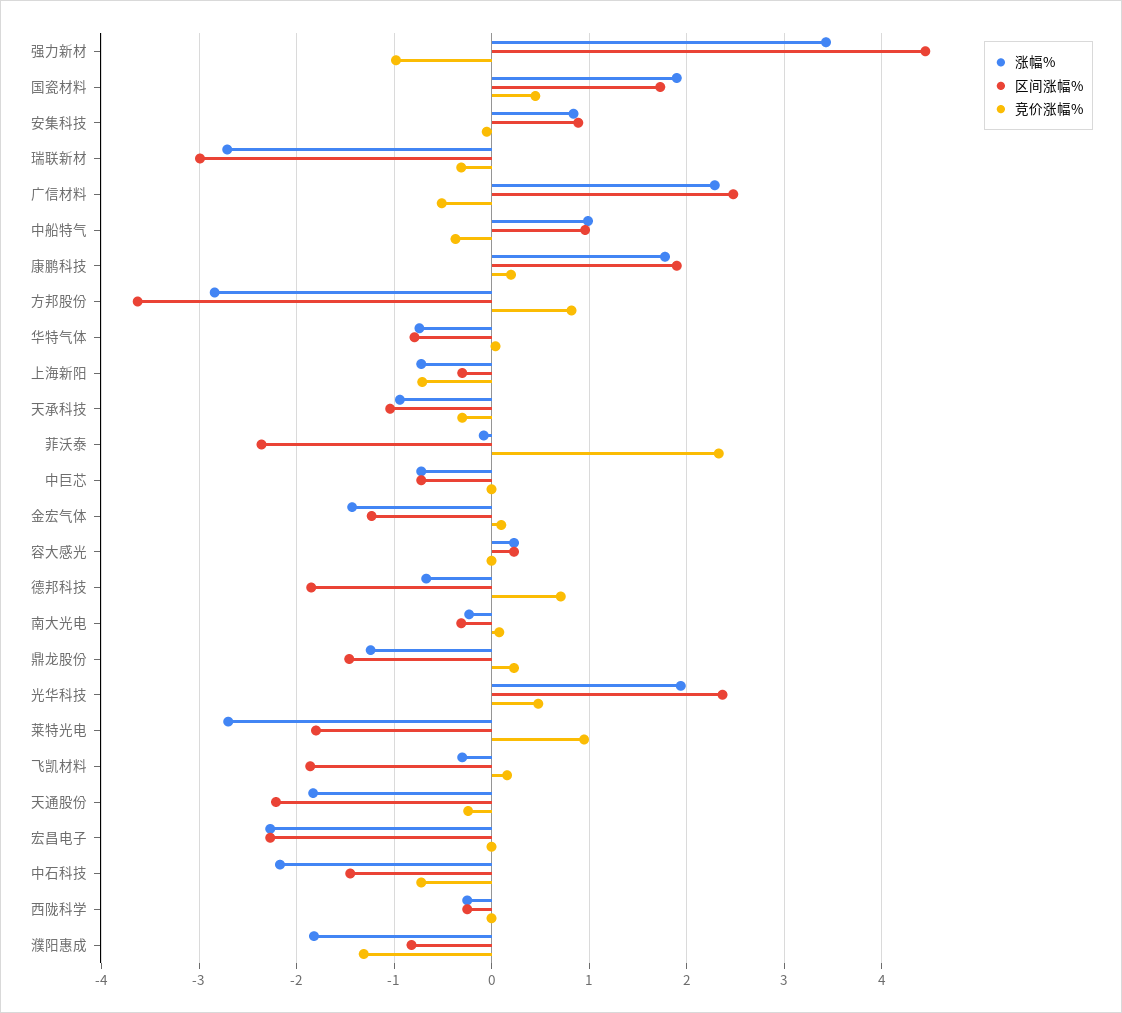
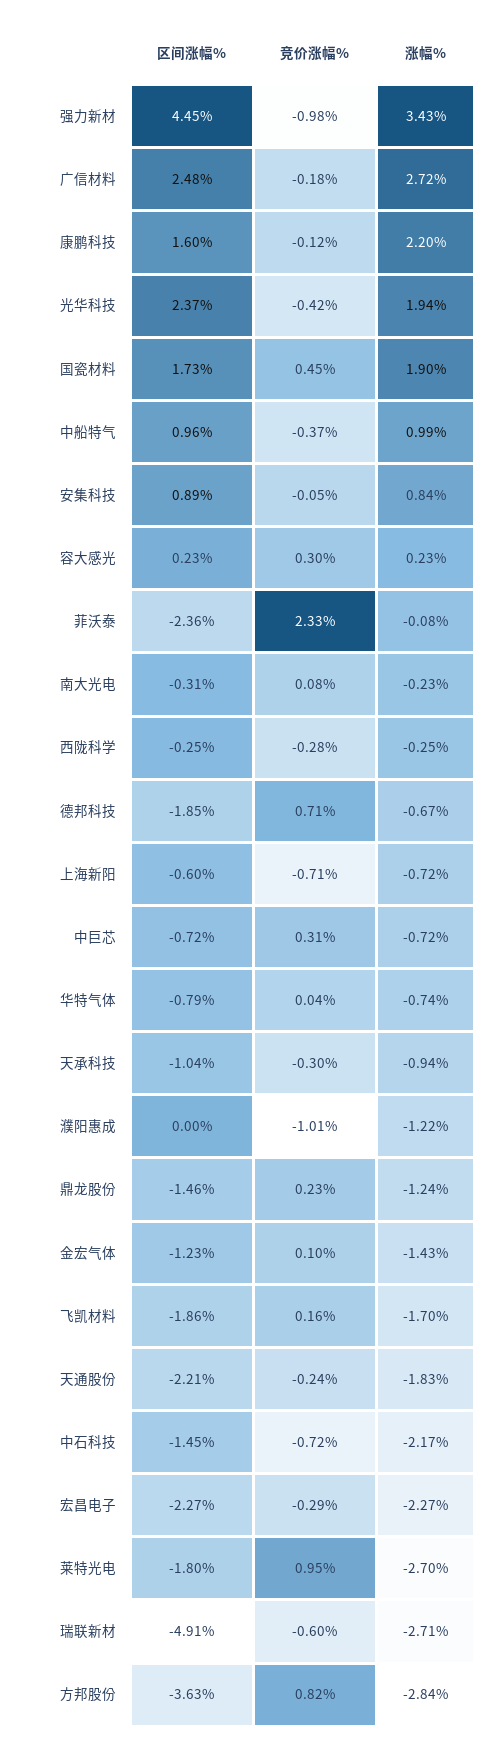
  {
    "涨幅%": {
      "强力新材": 3.43,
      "国瓷材料": 1.9,
      "安集科技": 0.84,
      "瑞联新材": -2.71,
-     "广信材料": 2.3,
+     "广信材料": 2.72,
      "中船特气": 0.99,
-     "康鹏科技": 1.8,
+     "康鹏科技": 2.2,
      "方邦股份": -2.84,
      "华特气体": -0.74,
      "上海新阳": -0.72,
      "天承科技": -0.94,
      "菲沃泰": -0.08,
      "中巨芯": -0.72,
      "金宏气体": -1.43,
      "容大感光": 0.23,
      "德邦科技": -0.67,
      "南大光电": -0.23,
      "鼎龙股份": -1.24,
      "光华科技": 1.94,
      "莱特光电": -2.7,
-     "飞凯材料": -0.3,
+     "飞凯材料": -1.7,
      "天通股份": -1.83,
      "宏昌电子": -2.27,
      "中石科技": -2.17,
      "西陇科学": -0.25,
-     "濮阳惠成": -1.8
+     "濮阳惠成": -1.22
    },
    "区间涨幅%": {
      "强力新材": 4.45,
      "国瓷材料": 1.73,
      "安集科技": 0.89,
-     "瑞联新材": -3,
+     "瑞联新材": -4.91,
      "广信材料": 2.48,
      "中船特气": 0.96,
-     "康鹏科技": 1.9,
+     "康鹏科技": 1.6,
      "方邦股份": -3.63,
      "华特气体": -0.79,
-     "上海新阳": -0.3,
+     "上海新阳": -0.6,
      "天承科技": -1.04,
      "菲沃泰": -2.36,
      "中巨芯": -0.72,
      "金宏气体": -1.23,
      "容大感光": 0.23,
      "德邦科技": -1.85,
      "南大光电": -0.31,
      "鼎龙股份": -1.46,
      "光华科技": 2.37,
      "莱特光电": -1.8,
      "飞凯材料": -1.86,
      "天通股份": -2.21,
      "宏昌电子": -2.27,
      "中石科技": -1.45,
      "西陇科学": -0.25,
-     "濮阳惠成": -0.8
+     "濮阳惠成": 0
    },
    "竞价涨幅%": {
      "强力新材": -0.98,
      "国瓷材料": 0.45,
      "安集科技": -0.05,
-     "瑞联新材": -0.3,
+     "瑞联新材": -0.6,
-     "广信材料": -0.5,
+     "广信材料": -0.18,
      "中船特气": -0.37,
-     "康鹏科技": 0.2,
+     "康鹏科技": -0.12,
      "方邦股份": 0.82,
      "华特气体": 0.04,
      "上海新阳": -0.71,
      "天承科技": -0.3,
      "菲沃泰": 2.33,
-     "中巨芯": 0,
+     "中巨芯": 0.31,
      "金宏气体": 0.1,
-     "容大感光": 0,
+     "容大感光": 0.3,
      "德邦科技": 0.71,
      "南大光电": 0.08,
      "鼎龙股份": 0.23,
-     "光华科技": 0.5,
+     "光华科技": -0.42,
      "莱特光电": 0.95,
      "飞凯材料": 0.16,
      "天通股份": -0.24,
-     "宏昌电子": 0,
+     "宏昌电子": -0.29,
      "中石科技": -0.72,
-     "西陇科学": 0,
+     "西陇科学": -0.28,
-     "濮阳惠成": -1.3
+     "濮阳惠成": -1.01
    }
  }

